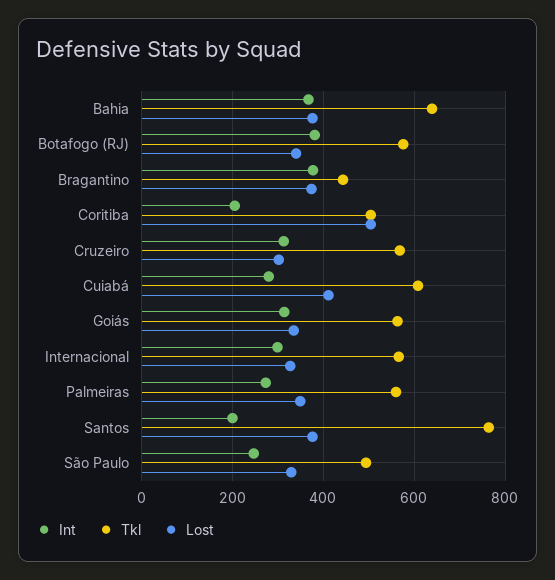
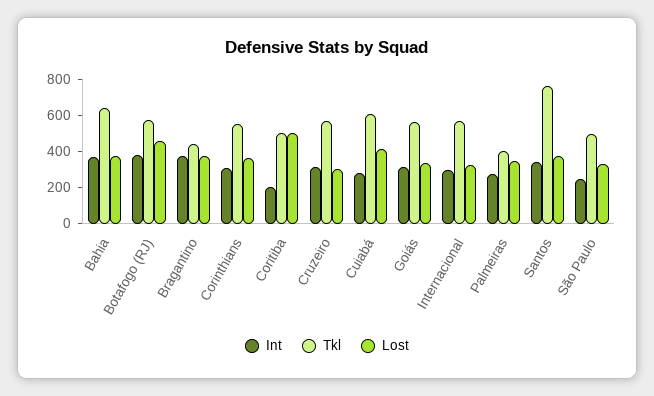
  {
    "Int": {
      "Bahia": 360,
      "Botafogo (RJ)": 380,
      "Bragantino": 380,
      "Coritiba": 200,
      "Cruzeiro": 320,
      "Cuiabá": 280,
      "Goiás": 320,
      "Internacional": 300,
      "Palmeiras": 280,
-     "Santos": 200,
+     "Santos": 350,
-     "São Paulo": 240
+     "São Paulo": 240,
+     "Corinthians": 300
    },
    "Tkl": {
      "Bahia": 640,
      "Botafogo (RJ)": 580,
      "Bragantino": 440,
      "Coritiba": 500,
      "Cruzeiro": 560,
      "Cuiabá": 600,
      "Goiás": 560,
      "Internacional": 560,
-     "Palmeiras": 560,
+     "Palmeiras": 400,
      "Santos": 760,
-     "São Paulo": 500
+     "São Paulo": 500,
+     "Corinthians": 550
    },
    "Lost": {
      "Bahia": 380,
-     "Botafogo (RJ)": 340,
+     "Botafogo (RJ)": 450,
      "Bragantino": 380,
      "Coritiba": 500,
      "Cruzeiro": 300,
      "Cuiabá": 420,
      "Goiás": 340,
      "Internacional": 320,
      "Palmeiras": 340,
      "Santos": 380,
-     "São Paulo": 320
+     "São Paulo": 320,
+     "Corinthians": 350
    }
  }

